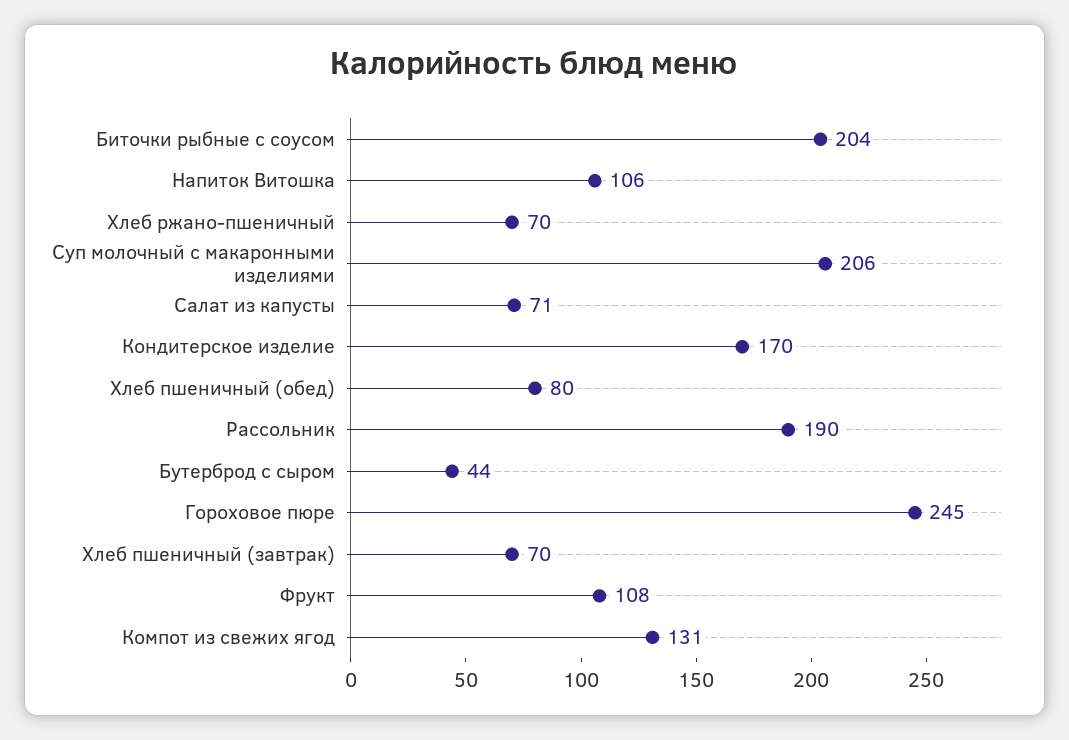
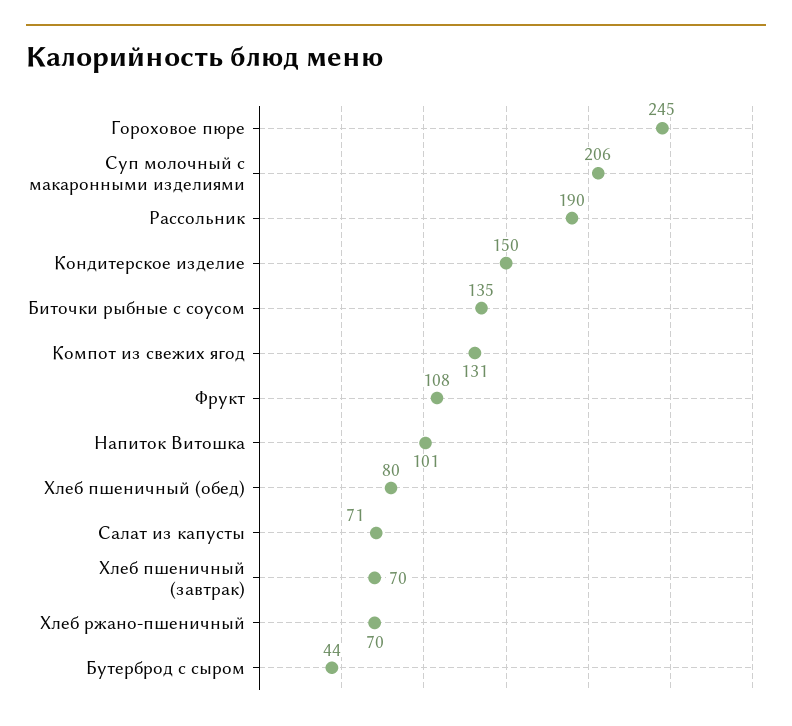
  {
-   "Биточки рыбные с соусом": 204,
+   "Биточки рыбные с соусом": 135,
-   "Напиток Витошка": 106,
+   "Напиток Витошка": 101,
    "Хлеб ржано-пшеничный": 70,
    "Суп молочный с макаронными изделиями": 206,
    "Салат из капусты": 71,
-   "Кондитерское изделие": 170,
+   "Кондитерское изделие": 150,
    "Хлеб пшеничный (обед)": 80,
    "Рассольник": 190,
    "Бутерброд с сыром": 44,
    "Гороховое пюре": 245,
    "Хлеб пшеничный (завтрак)": 70,
    "Фрукт": 108,
    "Компот из свежих ягод": 131
  }

